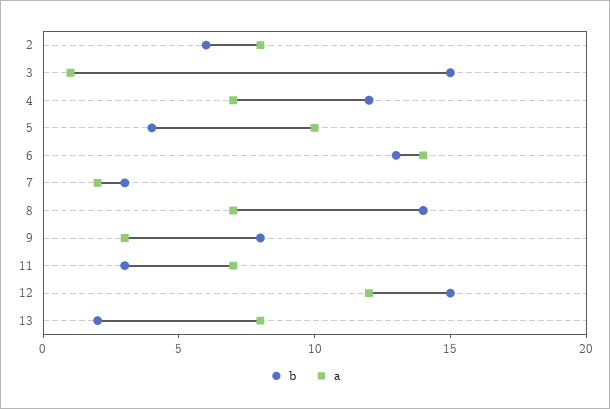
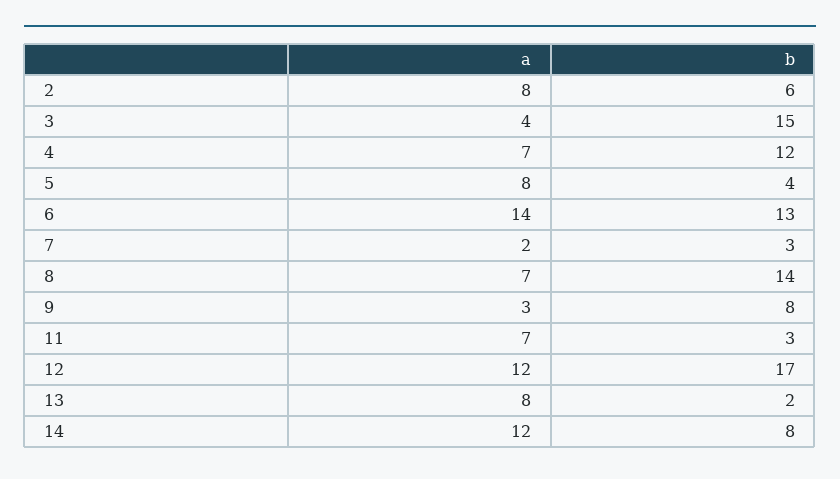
  {
    "b": {
      "2": 6,
      "3": 15,
      "4": 12,
      "5": 4,
      "6": 13,
      "7": 3,
      "8": 14,
      "9": 8,
      "11": 3,
-     "12": 15,
+     "12": 17,
-     "13": 2
+     "13": 2,
+     "14": 8
    },
    "a": {
      "2": 8,
-     "3": 1,
+     "3": 4,
      "4": 7,
-     "5": 10,
+     "5": 8,
      "6": 14,
      "7": 2,
      "8": 7,
      "9": 3,
      "11": 7,
      "12": 12,
-     "13": 8
+     "13": 8,
+     "14": 12
    }
  }

